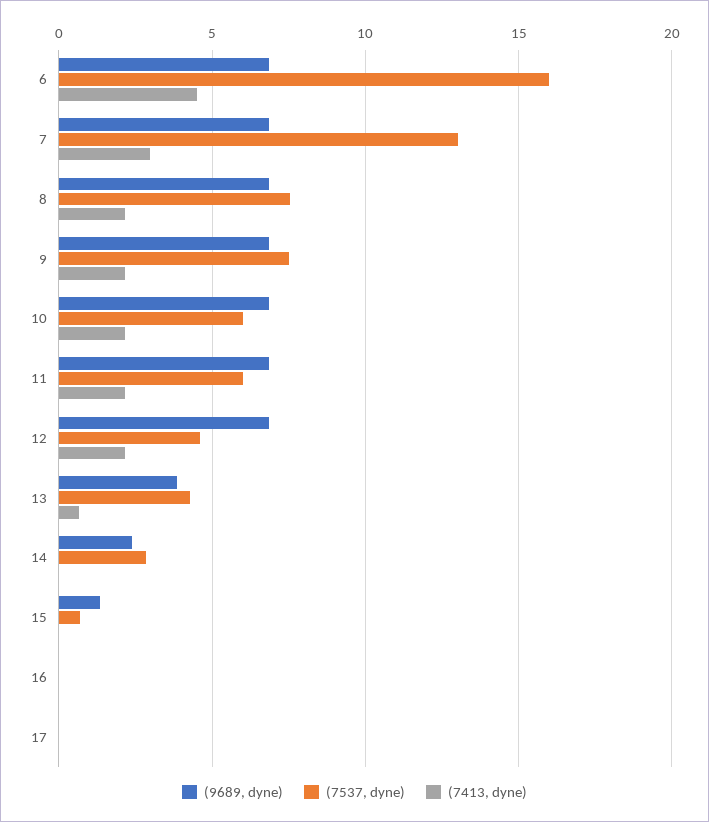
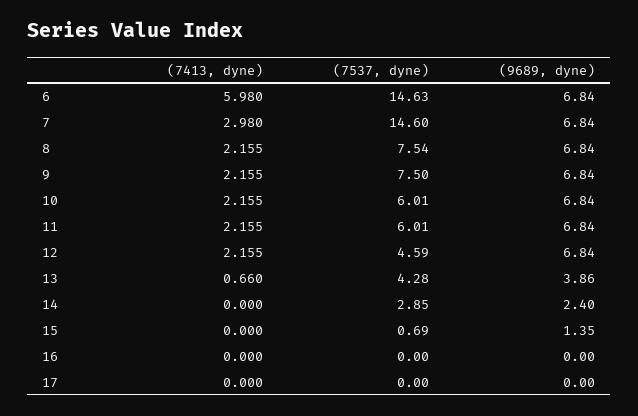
  {
    "(9689, dyne)": {
      "6": 6.84,
      "7": 6.84,
      "8": 6.84,
      "9": 6.84,
      "10": 6.84,
      "11": 6.84,
      "12": 6.84,
      "13": 3.86,
      "14": 2.4,
      "15": 1.35,
      "16": 0,
      "17": 0
    },
    "(7537, dyne)": {
-     "6": 16,
+     "6": 14.63,
-     "7": 13,
+     "7": 14.6,
      "8": 7.54,
      "9": 7.5,
      "10": 6.01,
      "11": 6.01,
      "12": 4.59,
      "13": 4.28,
      "14": 2.85,
      "15": 0.69,
      "16": 0,
      "17": 0
    },
    "(7413, dyne)": {
-     "6": 4.5,
+     "6": 5.98,
      "7": 2.98,
      "8": 2.155,
      "9": 2.155,
      "10": 2.155,
      "11": 2.155,
      "12": 2.155,
      "13": 0.66,
      "14": 0,
      "15": 0,
      "16": 0,
      "17": 0
    }
  }

